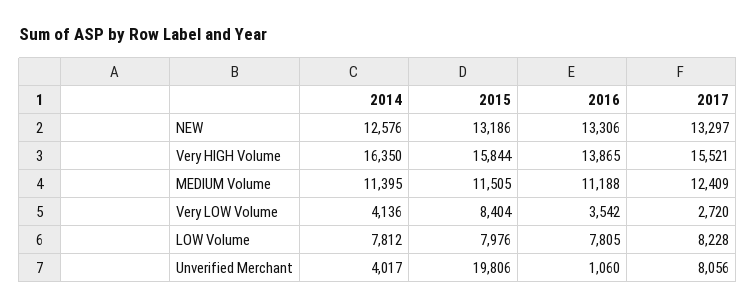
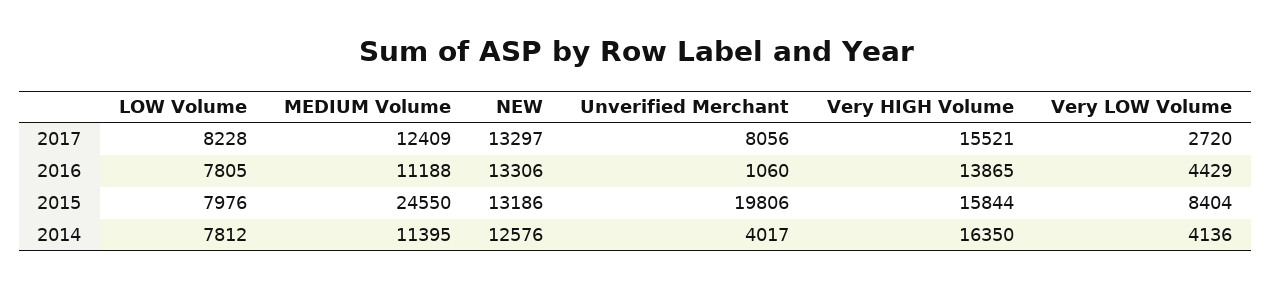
  {
    "2014": {
      "NEW": 12576,
      "Very HIGH Volume": 16350,
      "MEDIUM Volume": 11395,
      "Very LOW Volume": 4136,
      "LOW Volume": 7812,
      "Unverified Merchant": 4017
    },
    "2015": {
      "NEW": 13186,
      "Very HIGH Volume": 15844,
-     "MEDIUM Volume": 11505,
+     "MEDIUM Volume": 24550,
      "Very LOW Volume": 8404,
      "LOW Volume": 7976,
      "Unverified Merchant": 19806
    },
    "2016": {
      "NEW": 13306,
      "Very HIGH Volume": 13865,
      "MEDIUM Volume": 11188,
-     "Very LOW Volume": 3542,
+     "Very LOW Volume": 4429,
      "LOW Volume": 7805,
      "Unverified Merchant": 1060
    },
    "2017": {
      "NEW": 13297,
      "Very HIGH Volume": 15521,
      "MEDIUM Volume": 12409,
      "Very LOW Volume": 2720,
      "LOW Volume": 8228,
      "Unverified Merchant": 8056
    }
  }

